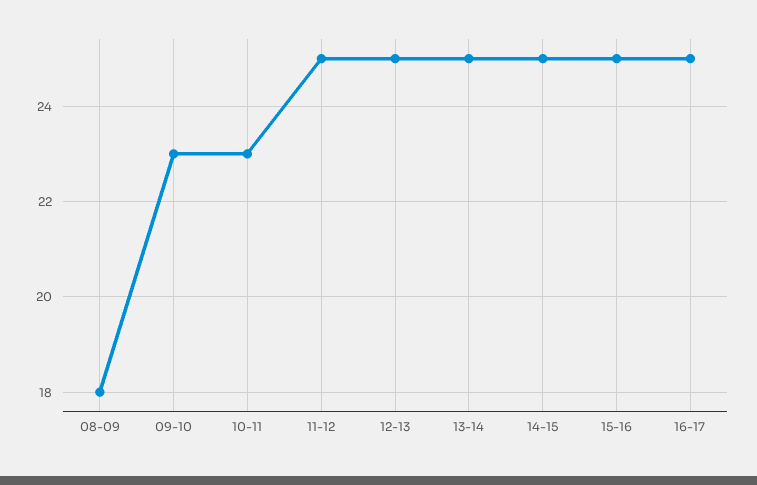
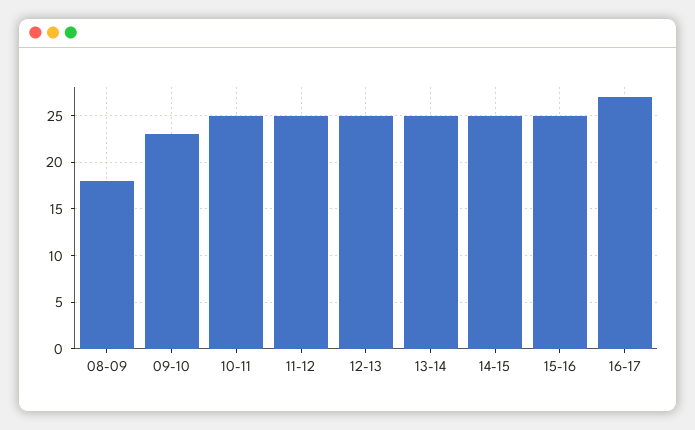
  {
    "08-09": 18,
    "09-10": 23,
-   "10-11": 23,
+   "10-11": 25,
    "11-12": 25,
    "12-13": 25,
    "13-14": 25,
    "14-15": 25,
    "15-16": 25,
-   "16-17": 25
+   "16-17": 27
  }

